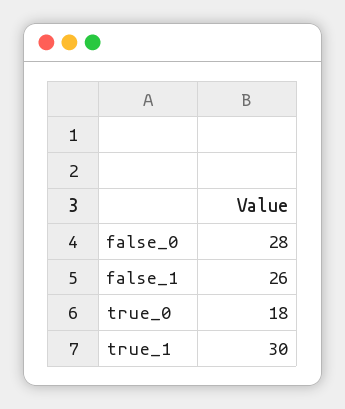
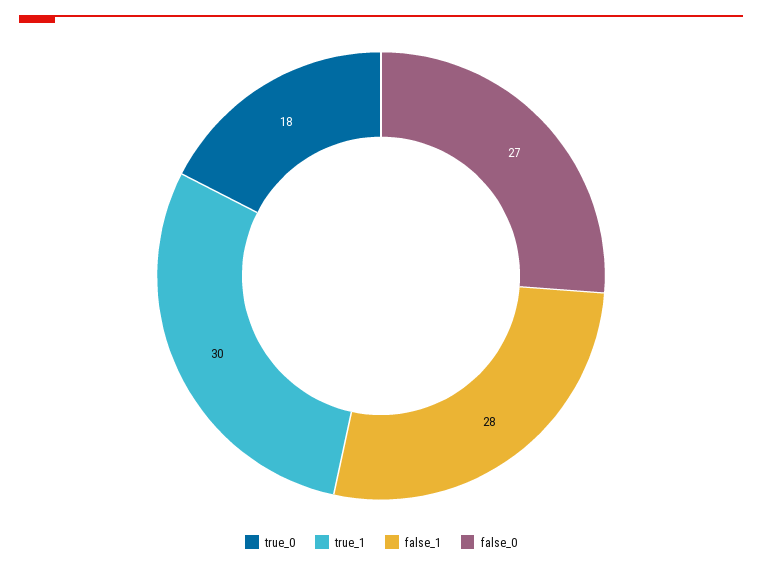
  {
-   "false_0": 28,
+   "false_0": 27,
-   "false_1": 26,
+   "false_1": 28,
    "true_0": 18,
    "true_1": 30
  }

